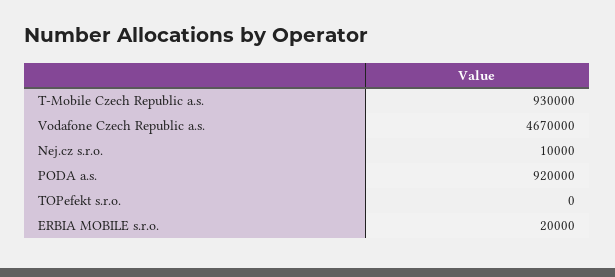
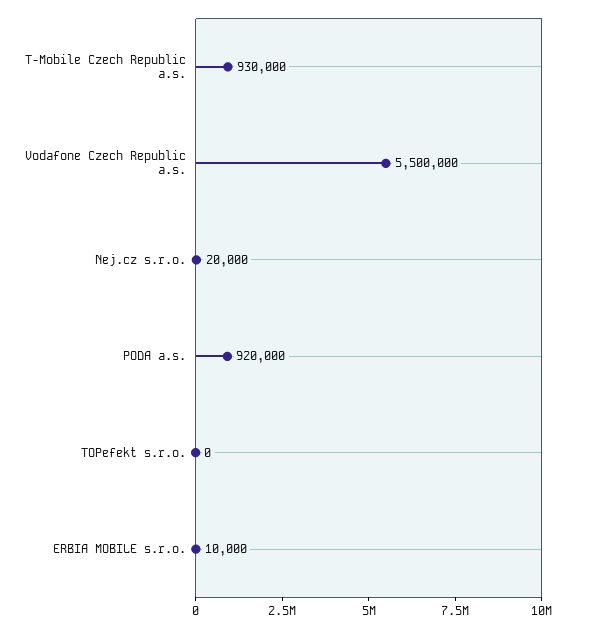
  {
    "T-Mobile Czech Republic a.s.": 930000,
-   "Vodafone Czech Republic a.s.": 4670000,
+   "Vodafone Czech Republic a.s.": 5500000,
-   "Nej.cz s.r.o.": 10000,
+   "Nej.cz s.r.o.": 20000,
    "PODA a.s.": 920000,
    "TOPefekt s.r.o.": 0,
-   "ERBIA MOBILE s.r.o.": 20000
+   "ERBIA MOBILE s.r.o.": 10000
  }

